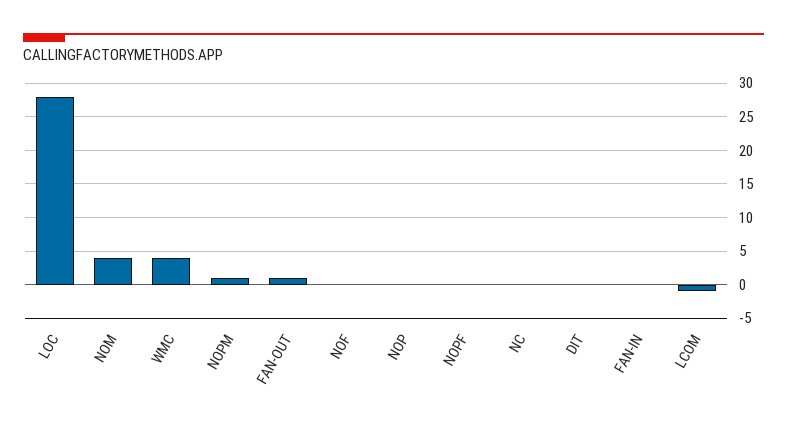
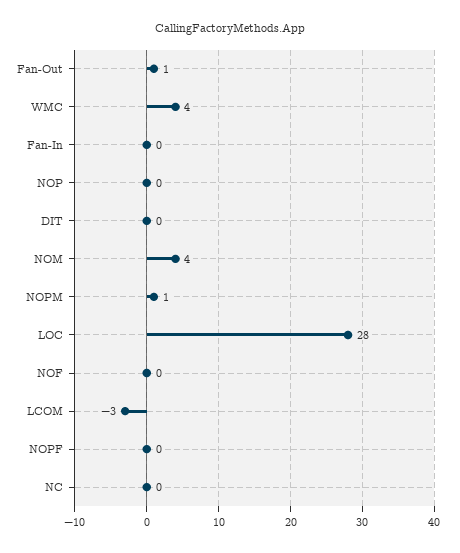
  {
    "LOC": 28,
    "NOM": 4,
    "WMC": 4,
    "NOPM": 1,
    "FAN-OUT": 1,
    "NOF": 0,
    "NOP": 0,
    "NOPF": 0,
    "NC": 0,
    "DIT": 0,
    "FAN-IN": 0,
-   "LCOM": -1
+   "LCOM": -3
  }

